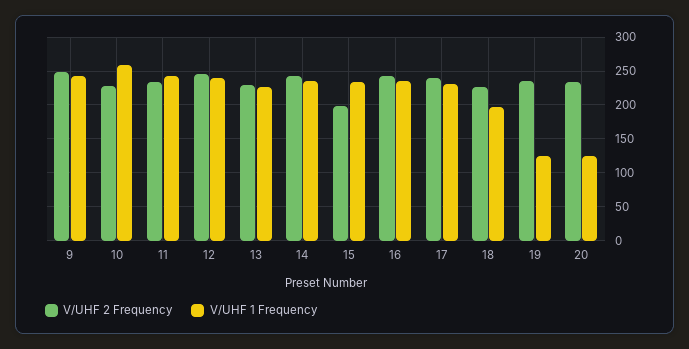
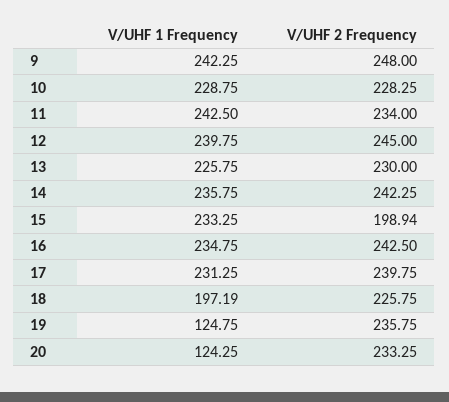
  {
    "V/UHF 2 Frequency": {
      "9": 248,
      "10": 228.25,
      "11": 234,
      "12": 245,
      "13": 230,
      "14": 242.25,
      "15": 198.94,
      "16": 242.5,
      "17": 239.75,
      "18": 225.75,
      "19": 235.75,
      "20": 233.25
    },
    "V/UHF 1 Frequency": {
      "9": 242.25,
-     "10": 260,
+     "10": 228.75,
      "11": 242.5,
      "12": 239.75,
      "13": 225.75,
      "14": 235.75,
      "15": 233.25,
      "16": 234.75,
      "17": 231.25,
      "18": 197.19,
      "19": 124.75,
      "20": 124.25
    }
  }

